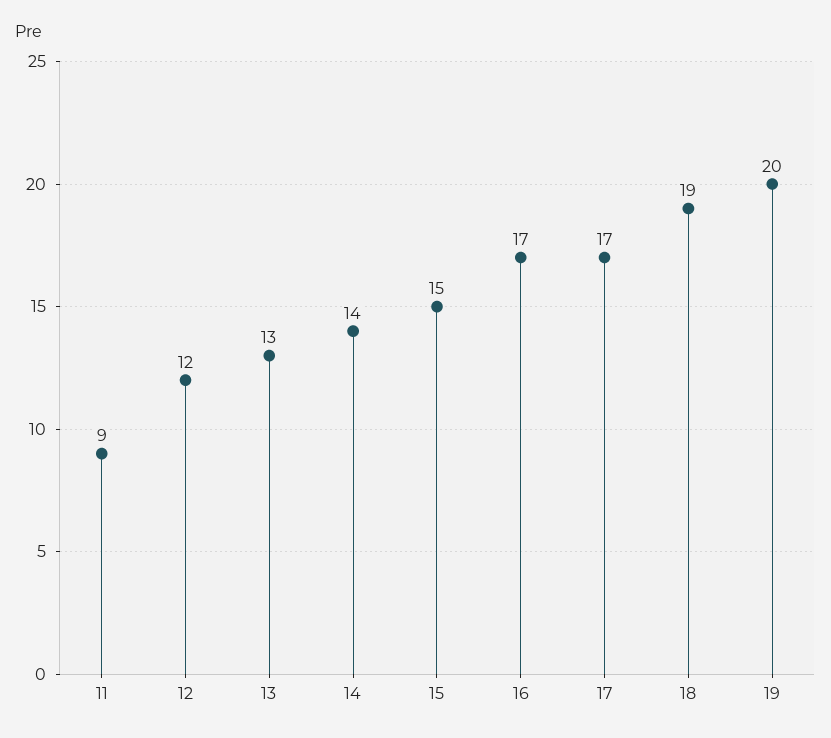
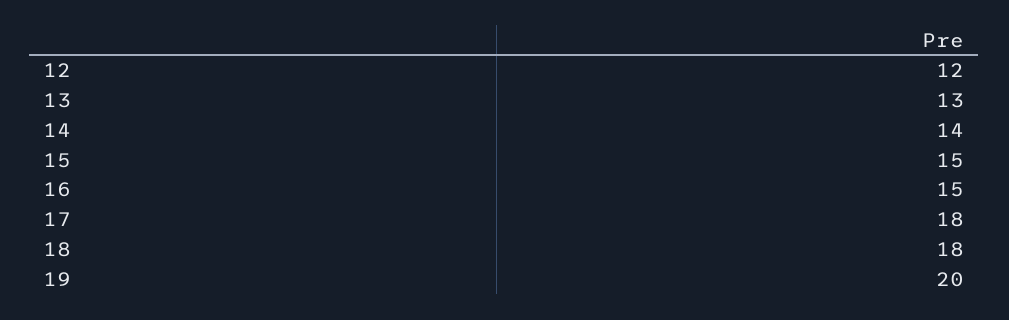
  {
-   "11": 9,
    "12": 12,
    "13": 13,
    "14": 14,
    "15": 15,
-   "16": 17,
+   "16": 15,
-   "17": 17,
+   "17": 18,
-   "18": 19,
+   "18": 18,
    "19": 20
  }

